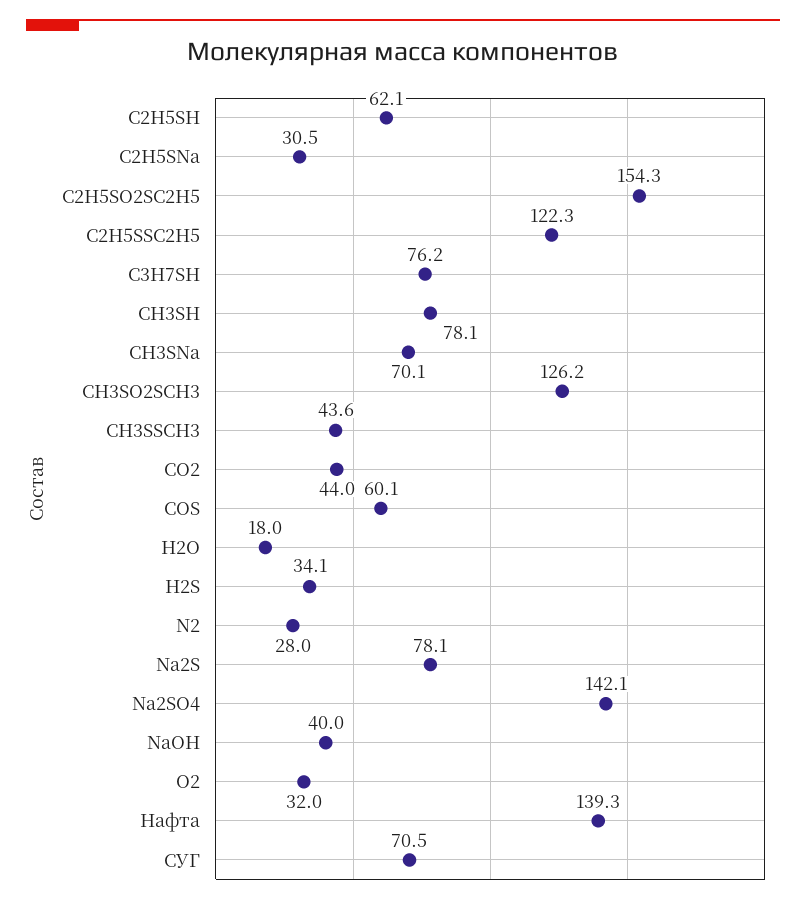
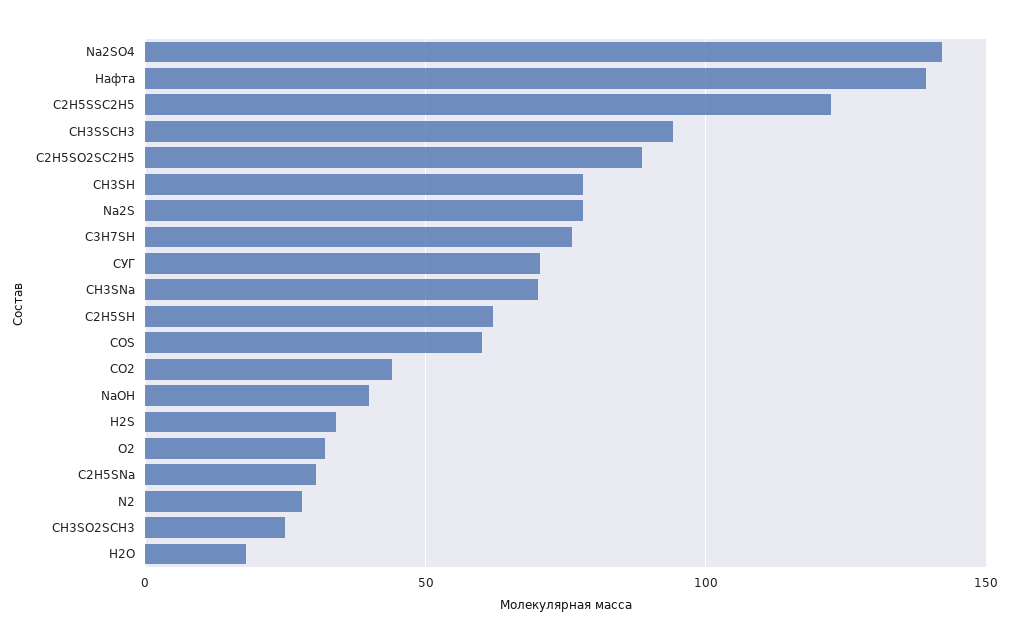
  {
    "C2H5SH": 62.1,
    "C2H5SNa": 30.5,
-   "C2H5SO2SC2H5": 154.3,
+   "C2H5SO2SC2H5": 90,
    "C2H5SSC2H5": 122.3,
    "C3H7SH": 76.2,
    "CH3SH": 78.1,
    "CH3SNa": 70.1,
-   "CH3SO2SCH3": 126.2,
+   "CH3SO2SCH3": 25,
-   "CH3SSCH3": 43.6,
+   "CH3SSCH3": 95,
    "CO2": 44,
    "COS": 60.1,
    "H2O": 18,
    "H2S": 34.1,
    "N2": 28,
    "Na2S": 78.1,
    "Na2SO4": 142.1,
    "NaOH": 40,
    "O2": 32,
    "Нафта": 139.3,
    "СУГ": 70.5
  }

